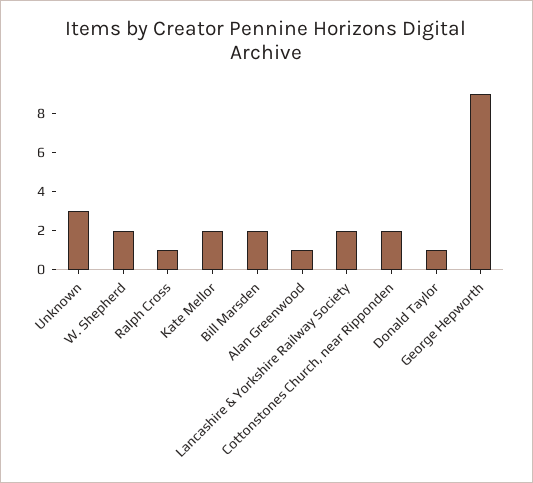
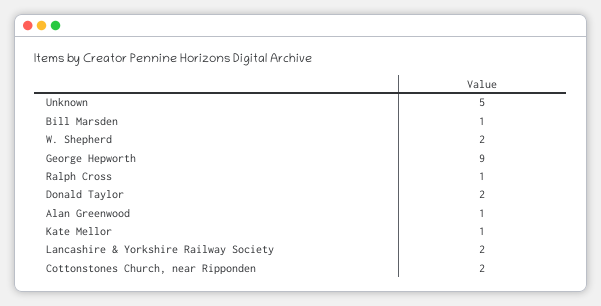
  {
-   "Unknown": 3,
+   "Unknown": 5,
    "W. Shepherd": 2,
    "Ralph Cross": 1,
-   "Kate Mellor": 2,
+   "Kate Mellor": 1,
-   "Bill Marsden": 2,
+   "Bill Marsden": 1,
    "Alan Greenwood": 1,
    "Lancashire & Yorkshire Railway Society": 2,
    "Cottonstones Church, near Ripponden": 2,
-   "Donald Taylor": 1,
+   "Donald Taylor": 2,
    "George Hepworth": 9
  }

